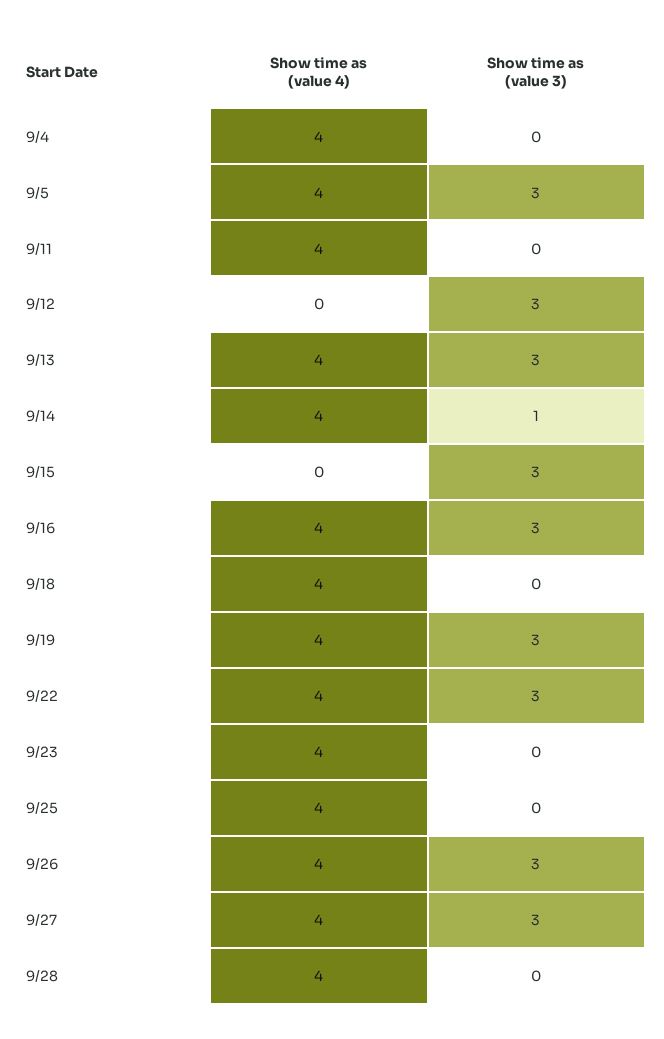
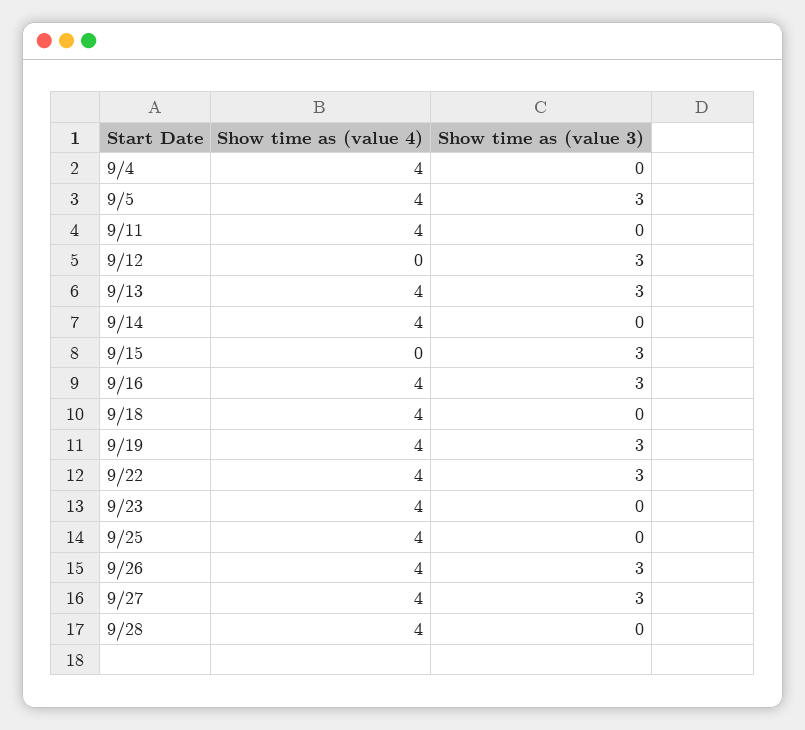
  {
    "Show time as (value 4)": {
      "9/4": 4,
      "9/5": 4,
      "9/11": 4,
      "9/12": 0,
      "9/13": 4,
      "9/14": 4,
      "9/15": 0,
      "9/16": 4,
      "9/18": 4,
      "9/19": 4,
      "9/22": 4,
      "9/23": 4,
      "9/25": 4,
      "9/26": 4,
      "9/27": 4,
      "9/28": 4
    },
    "Show time as (value 3)": {
      "9/4": 0,
      "9/5": 3,
      "9/11": 0,
      "9/12": 3,
      "9/13": 3,
-     "9/14": 1,
+     "9/14": 0,
      "9/15": 3,
      "9/16": 3,
      "9/18": 0,
      "9/19": 3,
      "9/22": 3,
      "9/23": 0,
      "9/25": 0,
      "9/26": 3,
      "9/27": 3,
      "9/28": 0
    }
  }

